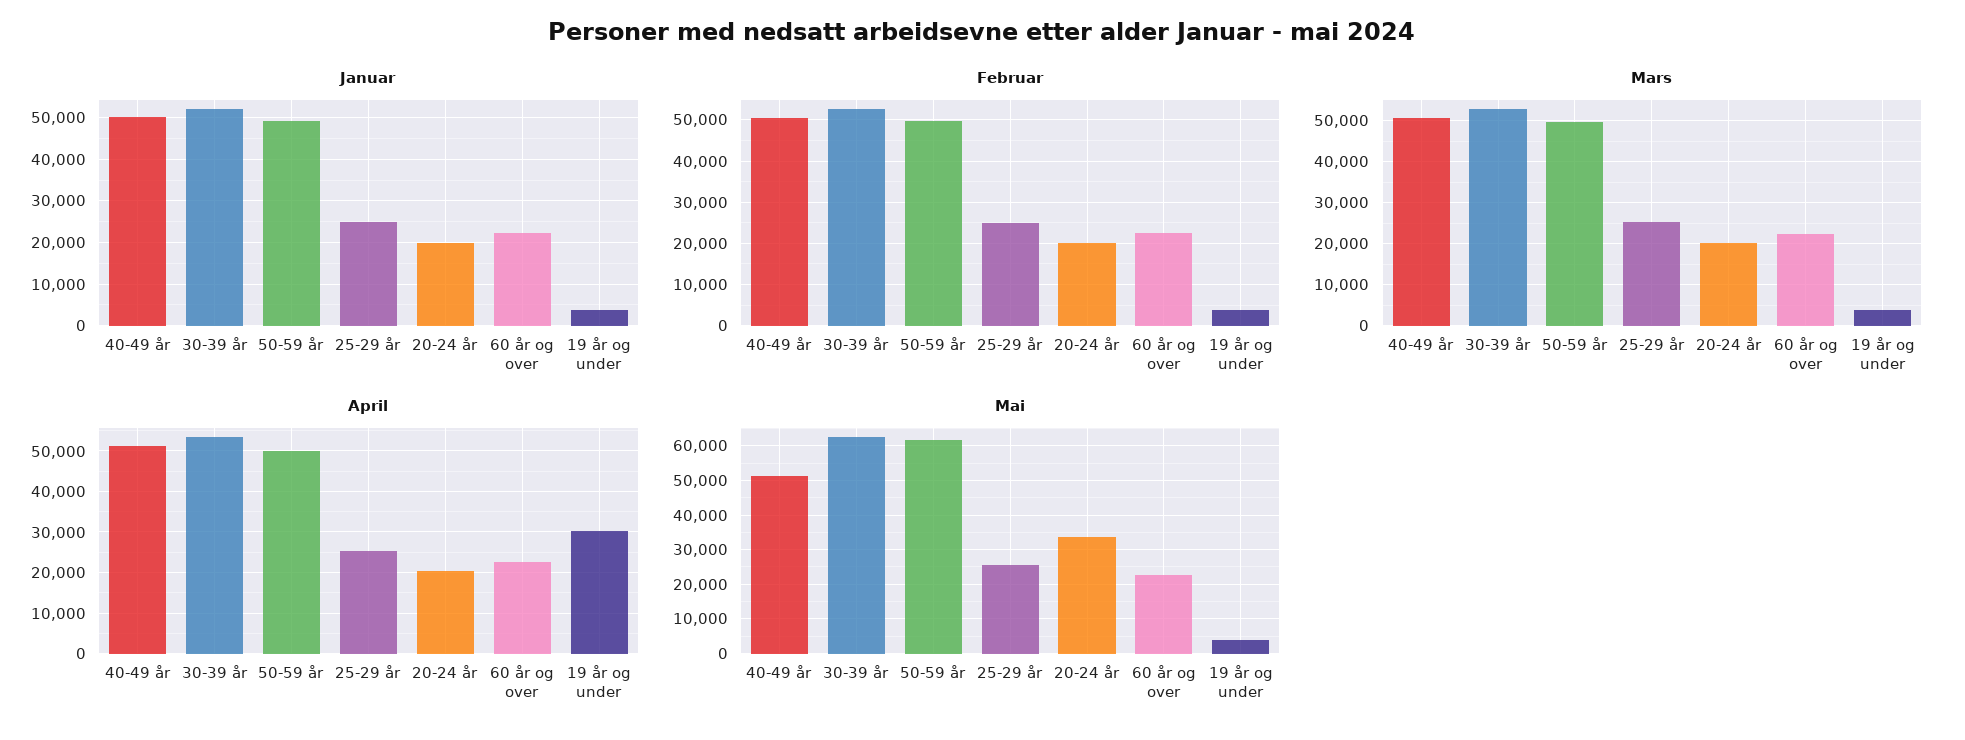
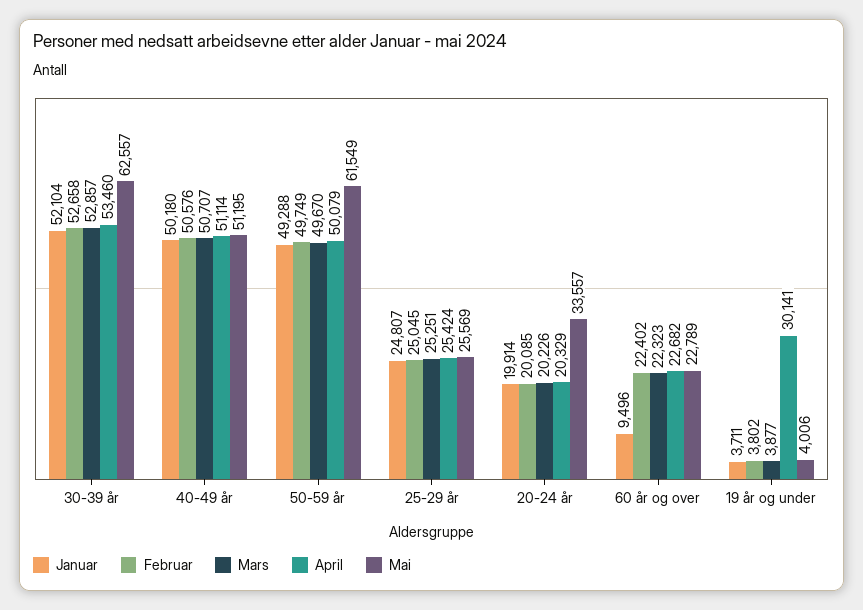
  {
    "Januar": {
      "40-49 år": 50180,
      "30-39 år": 52104,
      "50-59 år": 49288,
      "25-29 år": 24807,
      "20-24 år": 19914,
-     "60 år og over": 22000,
+     "60 år og over": 9496,
      "19 år og under": 3711
    },
    "Februar": {
      "40-49 år": 50576,
      "30-39 år": 52658,
      "50-59 år": 49749,
      "25-29 år": 25045,
      "20-24 år": 20085,
      "60 år og over": 22402,
      "19 år og under": 3802
    },
    "Mars": {
      "40-49 år": 50707,
      "30-39 år": 52857,
      "50-59 år": 49670,
      "25-29 år": 25251,
      "20-24 år": 20226,
      "60 år og over": 22323,
      "19 år og under": 3877
    },
    "April": {
      "40-49 år": 51114,
      "30-39 år": 53460,
      "50-59 år": 50079,
      "25-29 år": 25424,
      "20-24 år": 20329,
      "60 år og over": 22682,
      "19 år og under": 30141
    },
    "Mai": {
      "40-49 år": 51195,
      "30-39 år": 62557,
      "50-59 år": 61549,
      "25-29 år": 25569,
      "20-24 år": 33557,
      "60 år og over": 22789,
      "19 år og under": 4006
    }
  }

